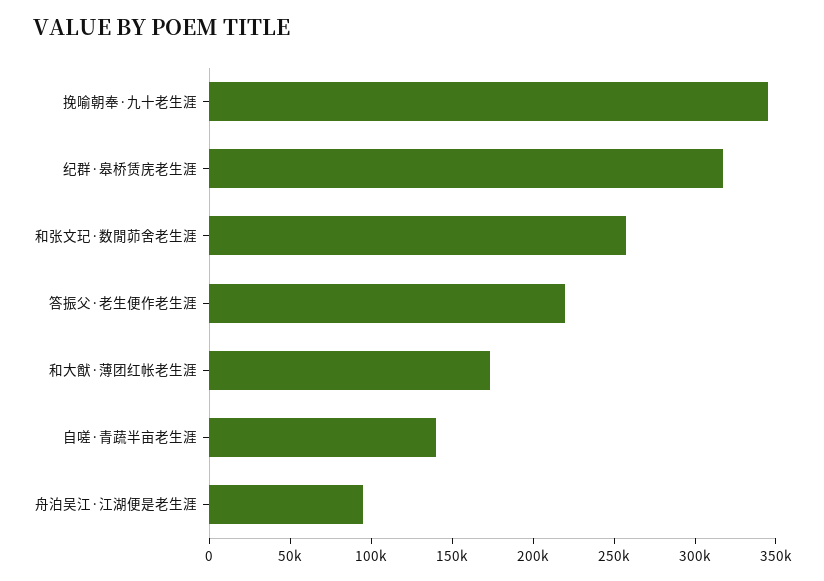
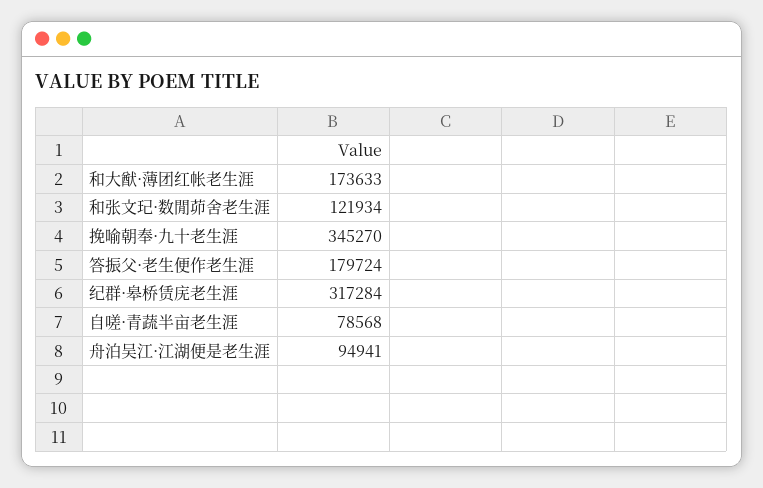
  {
    "挽喻朝奉·九十老生涯": 345270,
    "纪群·皋桥赁庑老生涯": 317284,
-   "和张文玘·数閒茆舍老生涯": 260000,
+   "和张文玘·数閒茆舍老生涯": 121934,
-   "答振父·老生便作老生涯": 220000,
+   "答振父·老生便作老生涯": 179724,
    "和大猷·薄团红帐老生涯": 173633,
-   "自嗟·青蔬半亩老生涯": 140000,
+   "自嗟·青蔬半亩老生涯": 78568,
    "舟泊吴江·江湖便是老生涯": 94941
  }

